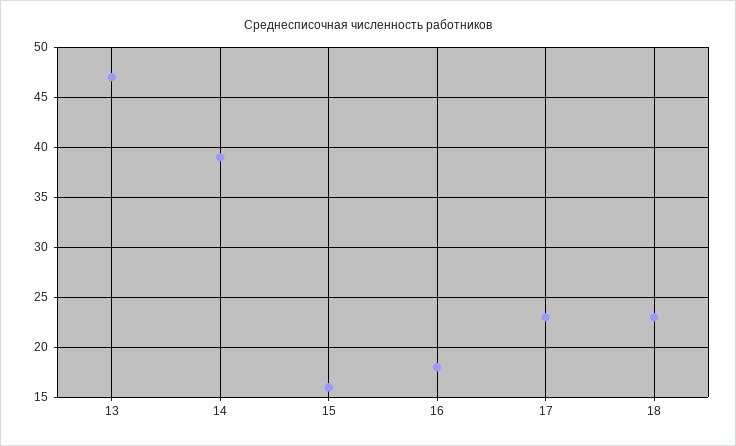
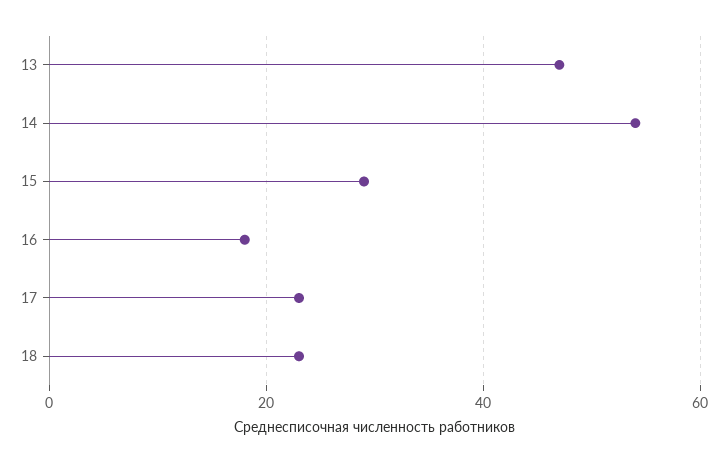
  {
    "13": 47,
-   "14": 39,
+   "14": 55,
-   "15": 16,
+   "15": 30,
    "16": 18,
    "17": 23,
    "18": 23
  }

